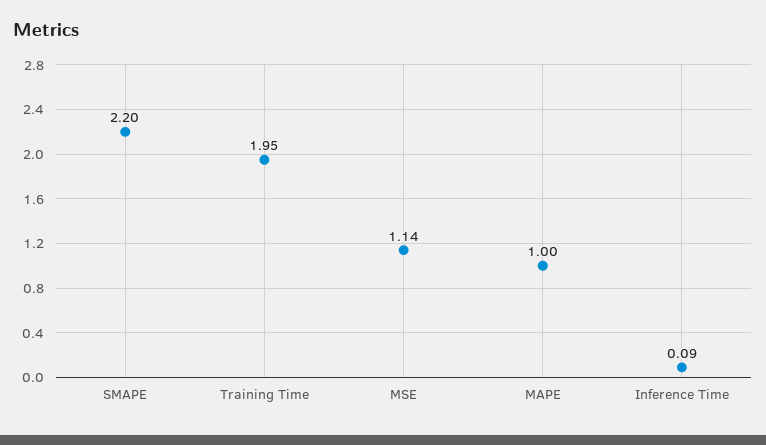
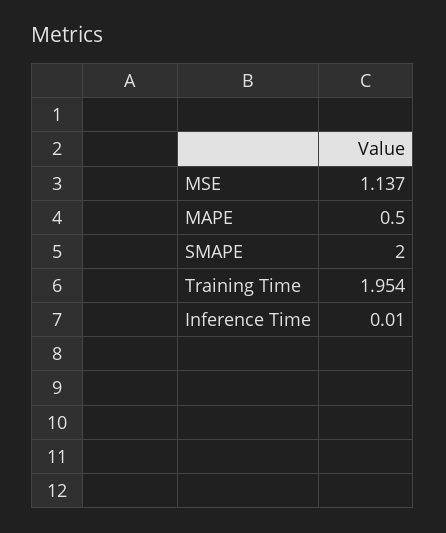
  {
-   "SMAPE": 2.2,
+   "SMAPE": 2,
    "Training Time": 1.954,
    "MSE": 1.137,
-   "MAPE": 1,
+   "MAPE": 0.5,
-   "Inference Time": 0.09
+   "Inference Time": 0.01
  }

